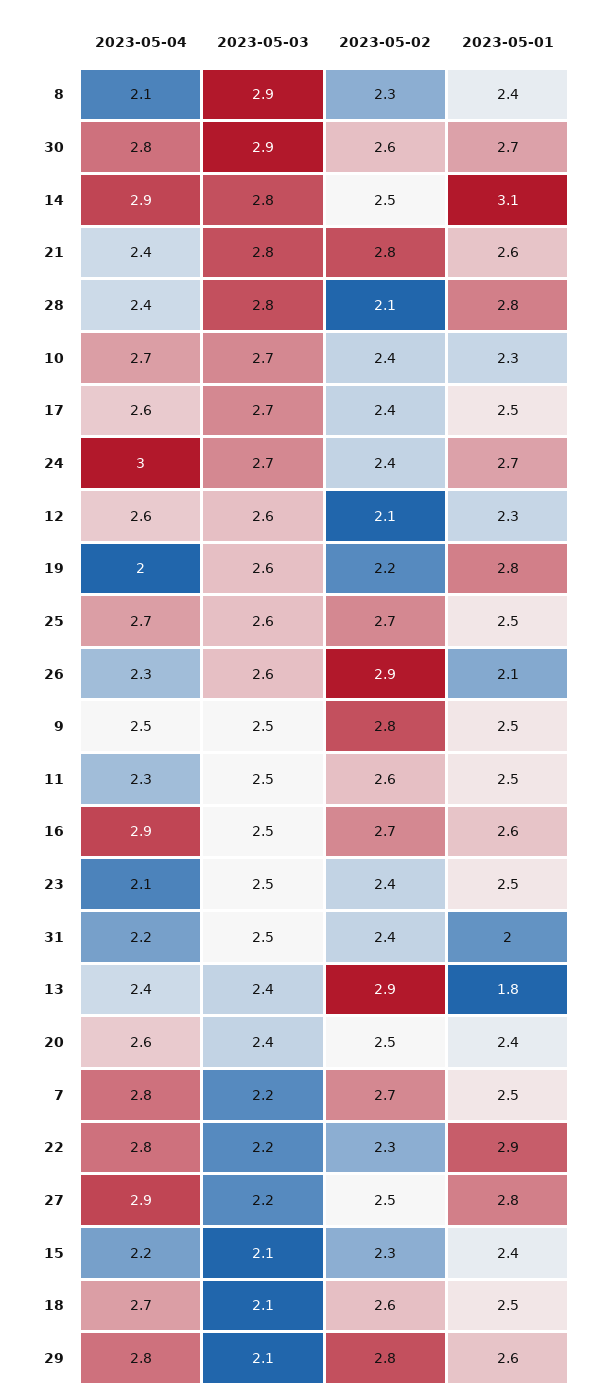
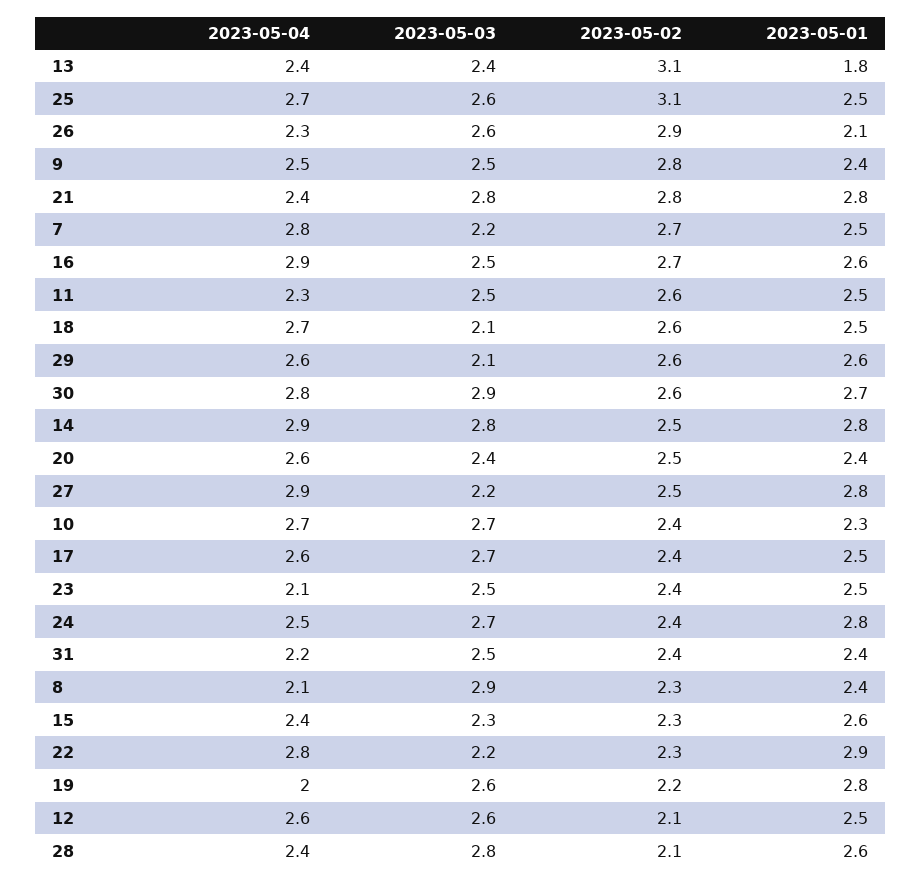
  {
    "2023-05-04": {
      "8": 2.1,
      "30": 2.8,
      "14": 2.9,
      "21": 2.4,
      "28": 2.4,
      "10": 2.7,
      "17": 2.6,
-     "24": 3,
+     "24": 2.5,
      "12": 2.6,
      "19": 2,
      "25": 2.7,
      "26": 2.3,
      "9": 2.5,
      "11": 2.3,
      "16": 2.9,
      "23": 2.1,
      "31": 2.2,
      "13": 2.4,
      "20": 2.6,
      "7": 2.8,
      "22": 2.8,
      "27": 2.9,
-     "15": 2.2,
+     "15": 2.4,
      "18": 2.7,
-     "29": 2.8
+     "29": 2.6
    },
    "2023-05-03": {
      "8": 2.9,
      "30": 2.9,
      "14": 2.8,
      "21": 2.8,
      "28": 2.8,
      "10": 2.7,
      "17": 2.7,
      "24": 2.7,
      "12": 2.6,
      "19": 2.6,
      "25": 2.6,
      "26": 2.6,
      "9": 2.5,
      "11": 2.5,
      "16": 2.5,
      "23": 2.5,
      "31": 2.5,
      "13": 2.4,
      "20": 2.4,
      "7": 2.2,
      "22": 2.2,
      "27": 2.2,
-     "15": 2.1,
+     "15": 2.3,
      "18": 2.1,
      "29": 2.1
    },
    "2023-05-02": {
      "8": 2.3,
      "30": 2.6,
      "14": 2.5,
      "21": 2.8,
      "28": 2.1,
      "10": 2.4,
      "17": 2.4,
      "24": 2.4,
      "12": 2.1,
      "19": 2.2,
-     "25": 2.7,
+     "25": 3.1,
      "26": 2.9,
      "9": 2.8,
      "11": 2.6,
      "16": 2.7,
      "23": 2.4,
      "31": 2.4,
-     "13": 2.9,
+     "13": 3.1,
      "20": 2.5,
      "7": 2.7,
      "22": 2.3,
      "27": 2.5,
      "15": 2.3,
      "18": 2.6,
-     "29": 2.8
+     "29": 2.6
    },
    "2023-05-01": {
      "8": 2.4,
      "30": 2.7,
-     "14": 3.1,
+     "14": 2.8,
-     "21": 2.6,
+     "21": 2.8,
-     "28": 2.8,
+     "28": 2.6,
      "10": 2.3,
      "17": 2.5,
-     "24": 2.7,
+     "24": 2.8,
-     "12": 2.3,
+     "12": 2.5,
      "19": 2.8,
      "25": 2.5,
      "26": 2.1,
-     "9": 2.5,
+     "9": 2.4,
      "11": 2.5,
      "16": 2.6,
      "23": 2.5,
-     "31": 2,
+     "31": 2.4,
      "13": 1.8,
      "20": 2.4,
      "7": 2.5,
      "22": 2.9,
      "27": 2.8,
-     "15": 2.4,
+     "15": 2.6,
      "18": 2.5,
      "29": 2.6
    }
  }

